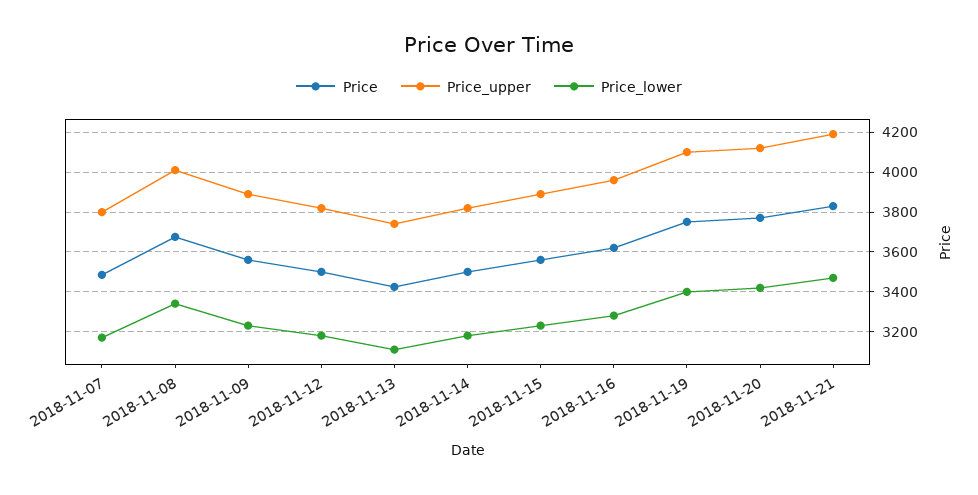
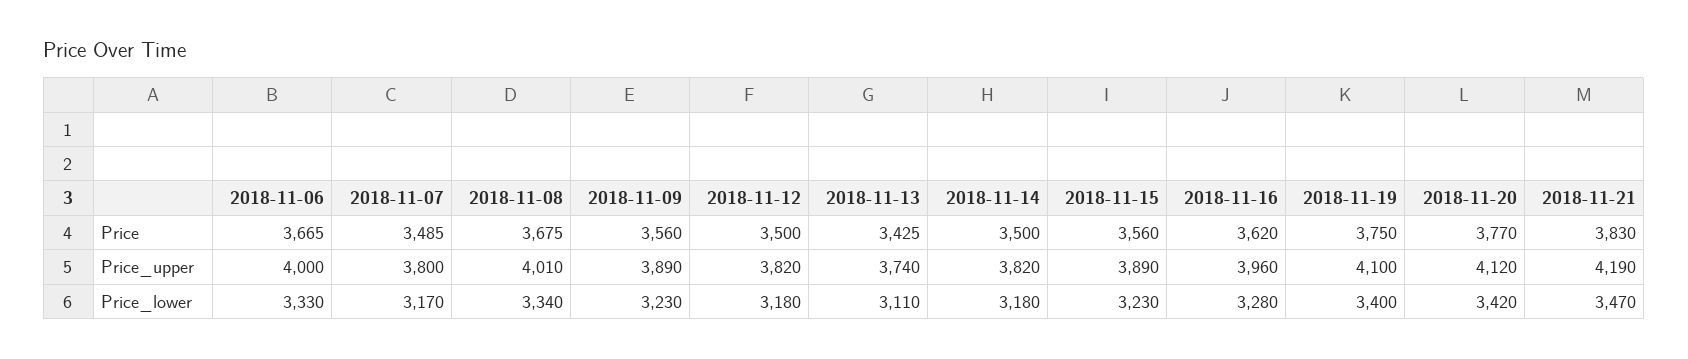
  {
    "Price": {
      "2018-11-07": 3485,
      "2018-11-08": 3675,
      "2018-11-09": 3560,
      "2018-11-12": 3500,
      "2018-11-13": 3425,
      "2018-11-14": 3500,
      "2018-11-15": 3560,
      "2018-11-16": 3620,
      "2018-11-19": 3750,
      "2018-11-20": 3770,
-     "2018-11-21": 3830
+     "2018-11-21": 3830,
+     "2018-11-06": 3665
    },
    "Price_upper": {
      "2018-11-07": 3800,
      "2018-11-08": 4010,
      "2018-11-09": 3890,
      "2018-11-12": 3820,
      "2018-11-13": 3740,
      "2018-11-14": 3820,
      "2018-11-15": 3890,
      "2018-11-16": 3960,
      "2018-11-19": 4100,
      "2018-11-20": 4120,
-     "2018-11-21": 4190
+     "2018-11-21": 4190,
+     "2018-11-06": 4000
    },
    "Price_lower": {
      "2018-11-07": 3170,
      "2018-11-08": 3340,
      "2018-11-09": 3230,
      "2018-11-12": 3180,
      "2018-11-13": 3110,
      "2018-11-14": 3180,
      "2018-11-15": 3230,
      "2018-11-16": 3280,
      "2018-11-19": 3400,
      "2018-11-20": 3420,
-     "2018-11-21": 3470
+     "2018-11-21": 3470,
+     "2018-11-06": 3330
    }
  }

